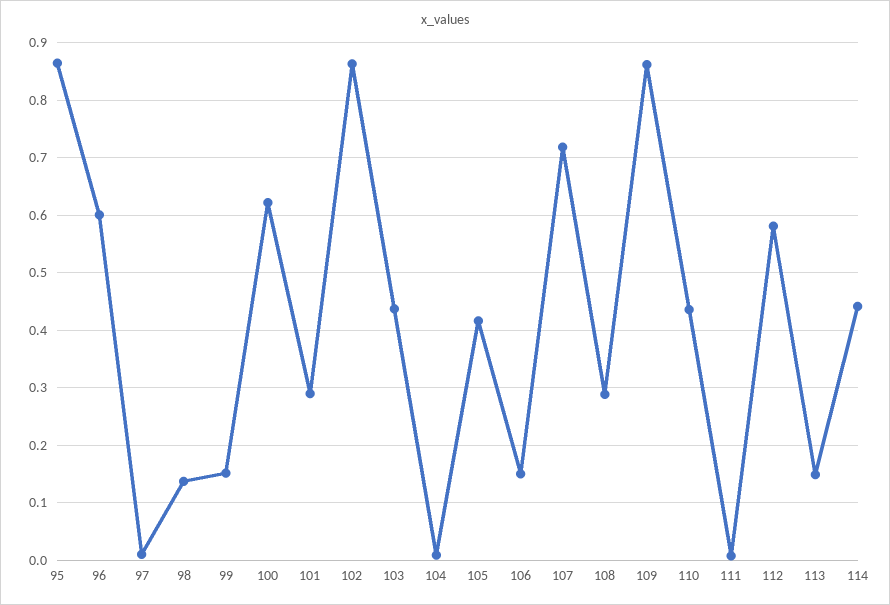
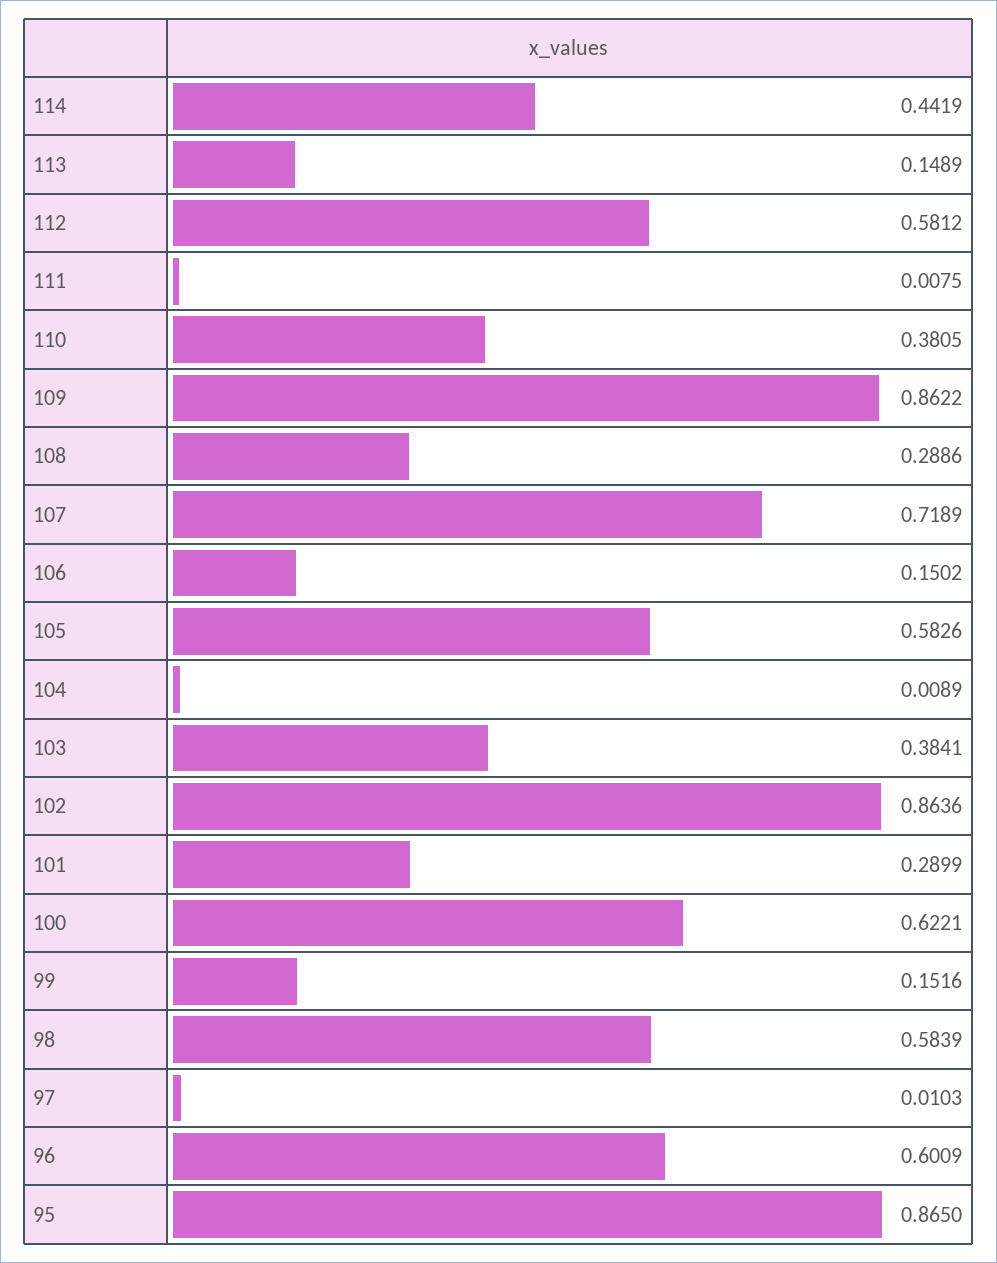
  {
    "95": 0.865,
    "96": 0.6009,
    "97": 0.0103,
-   "98": 0.14,
+   "98": 0.5839,
    "99": 0.1516,
    "100": 0.6221,
    "101": 0.2899,
    "102": 0.8636,
-   "103": 0.44,
+   "103": 0.3841,
    "104": 0.0089,
-   "105": 0.42,
+   "105": 0.5826,
    "106": 0.1502,
    "107": 0.7189,
    "108": 0.2886,
    "109": 0.8622,
-   "110": 0.44,
+   "110": 0.3805,
    "111": 0.0075,
    "112": 0.5812,
    "113": 0.1489,
    "114": 0.4419
  }

